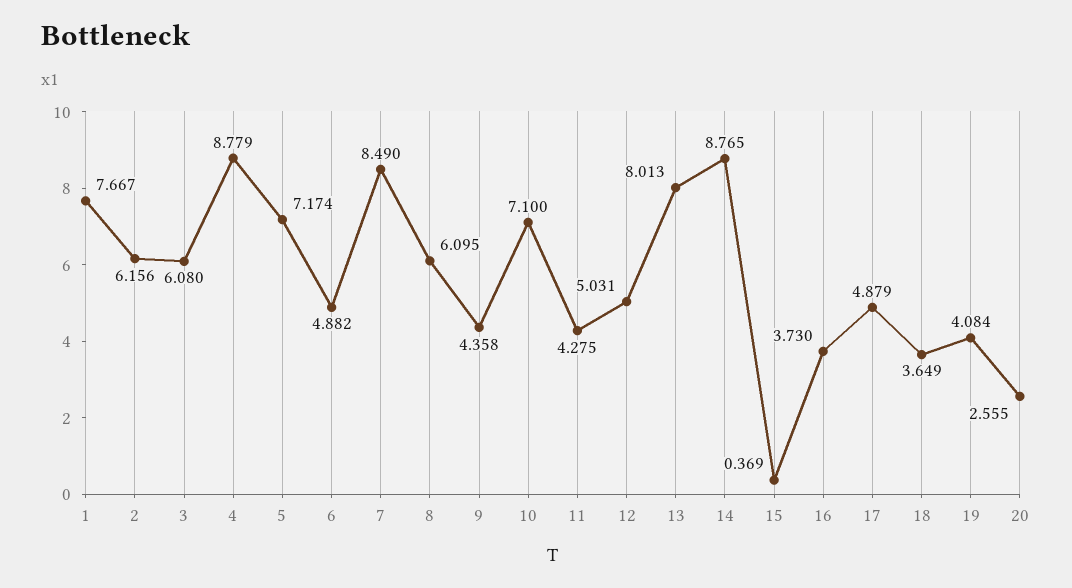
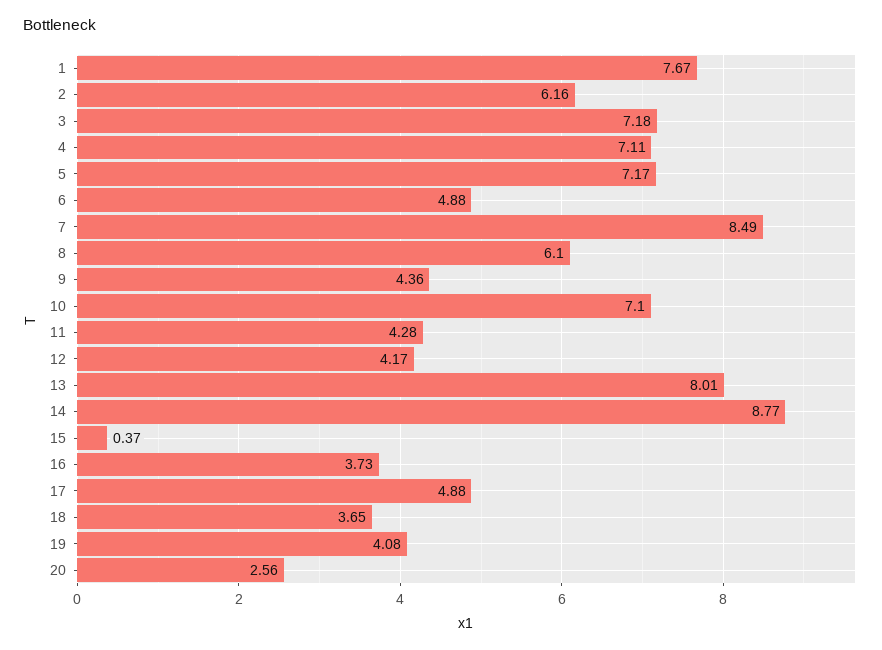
  {
    "1": 7.667,
    "2": 6.156,
-   "3": 6.08,
+   "3": 7.18,
-   "4": 8.779,
+   "4": 7.11,
    "5": 7.174,
    "6": 4.882,
    "7": 8.49,
    "8": 6.095,
    "9": 4.358,
    "10": 7.1,
    "11": 4.275,
-   "12": 5.031,
+   "12": 4.17,
    "13": 8.013,
    "14": 8.765,
    "15": 0.369,
    "16": 3.73,
    "17": 4.879,
    "18": 3.649,
    "19": 4.084,
    "20": 2.555
  }

